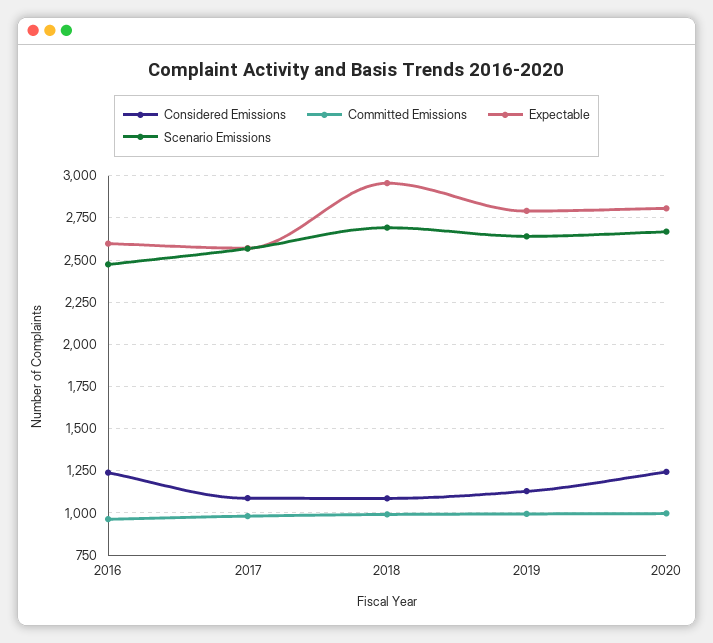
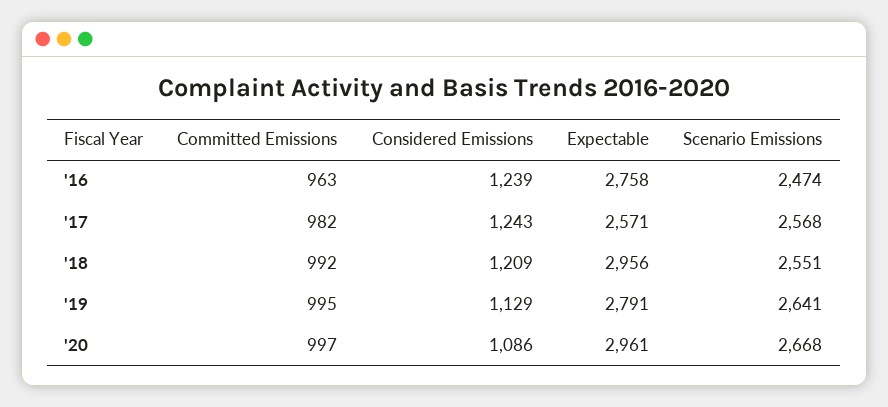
  {
    "Considered Emissions": {
      "2016": 1239,
-     "2017": 1100,
+     "2017": 1243,
-     "2018": 1100,
+     "2018": 1209,
      "2019": 1129,
-     "2020": 1250
+     "2020": 1086
    },
    "Committed Emissions": {
      "2016": 963,
      "2017": 982,
      "2018": 992,
      "2019": 995,
      "2020": 997
    },
    "Expectable": {
-     "2016": 2600,
+     "2016": 2758,
      "2017": 2571,
      "2018": 2956,
      "2019": 2791,
-     "2020": 2800
+     "2020": 2961
    },
    "Scenario Emissions": {
      "2016": 2474,
      "2017": 2568,
-     "2018": 2700,
+     "2018": 2551,
      "2019": 2641,
      "2020": 2668
    }
  }

